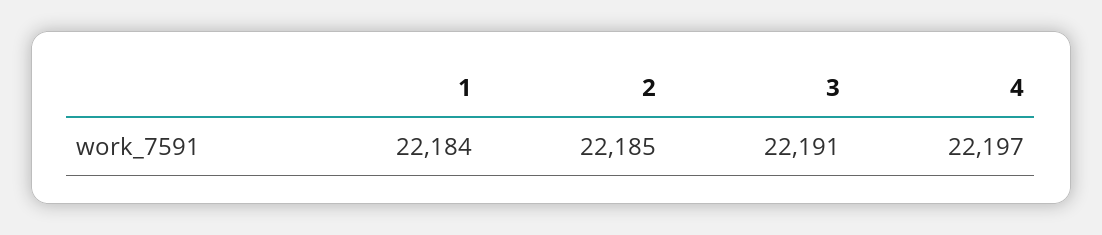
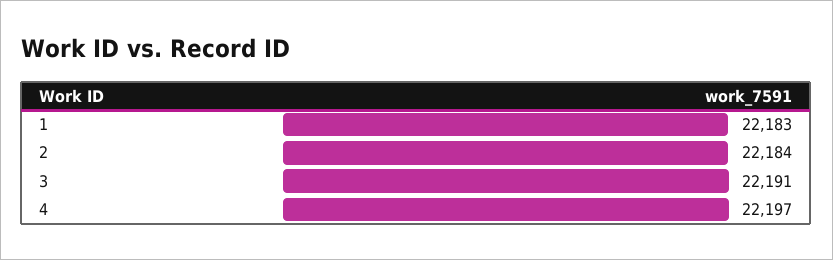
  {
-   "1": 22184,
+   "1": 22183,
-   "2": 22185,
+   "2": 22184,
    "3": 22191,
    "4": 22197
  }

